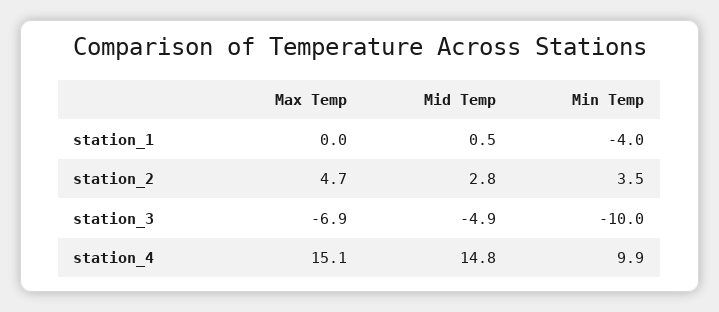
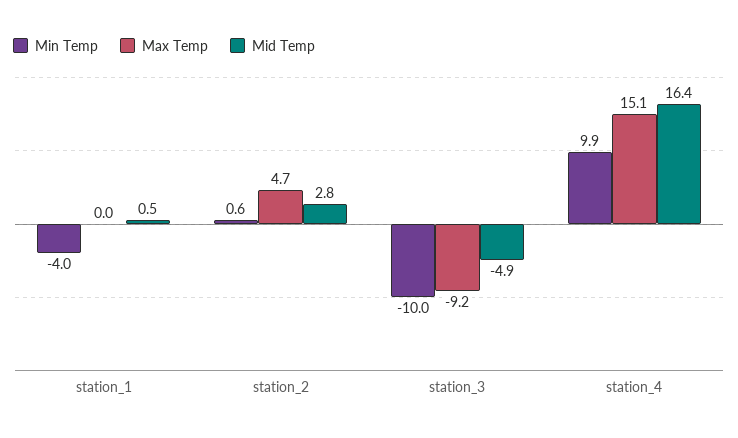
  {
    "Max Temp": {
      "station_1": 0,
      "station_2": 4.7,
-     "station_3": -6.9,
+     "station_3": -9.2,
      "station_4": 15.1
    },
    "Mid Temp": {
      "station_1": 0.5,
      "station_2": 2.8,
      "station_3": -4.9,
-     "station_4": 14.8
+     "station_4": 16.4
    },
    "Min Temp": {
      "station_1": -4,
-     "station_2": 3.5,
+     "station_2": 0.6,
      "station_3": -10,
      "station_4": 9.9
    }
  }

